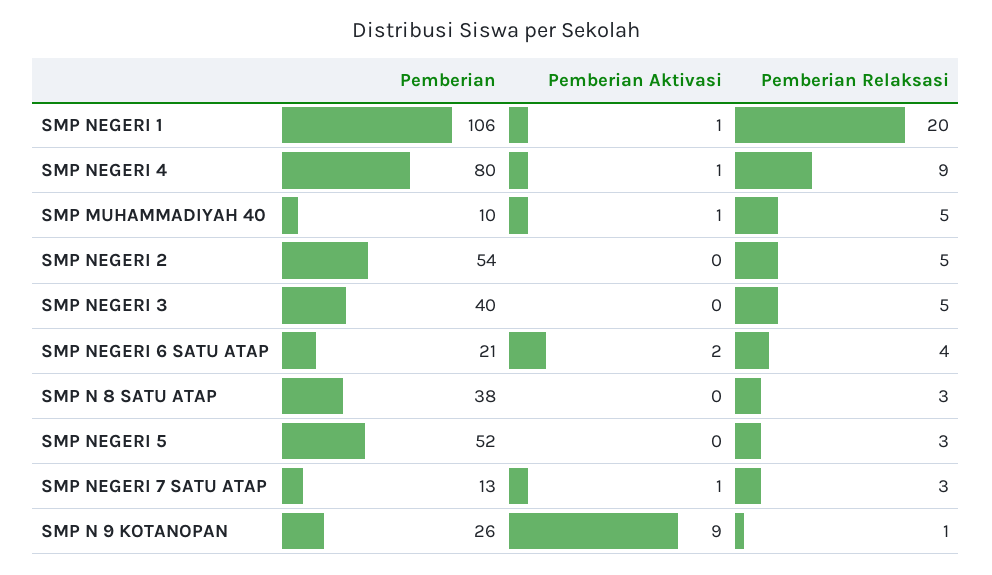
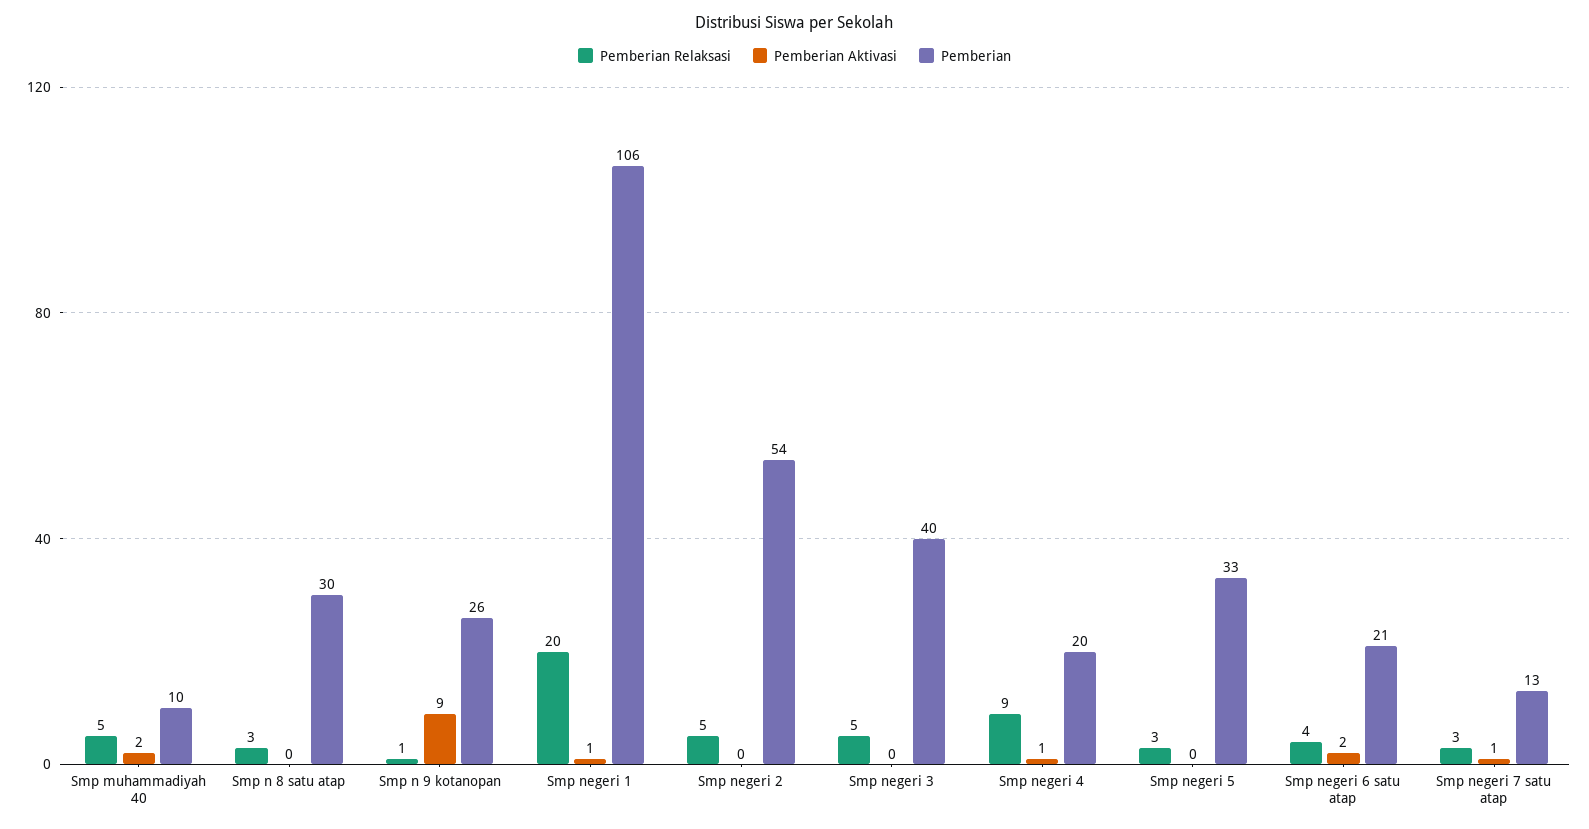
  {
    "Pemberian": {
      "SMP NEGERI 1": 106,
-     "SMP NEGERI 4": 80,
+     "SMP NEGERI 4": 20,
      "SMP MUHAMMADIYAH 40": 10,
      "SMP NEGERI 2": 54,
      "SMP NEGERI 3": 40,
      "SMP NEGERI 6 SATU ATAP": 21,
-     "SMP N 8 SATU ATAP": 38,
+     "SMP N 8 SATU ATAP": 30,
-     "SMP NEGERI 5": 52,
+     "SMP NEGERI 5": 33,
      "SMP NEGERI 7 SATU ATAP": 13,
      "SMP N 9 KOTANOPAN": 26
    },
    "Pemberian Aktivasi": {
      "SMP NEGERI 1": 1,
      "SMP NEGERI 4": 1,
-     "SMP MUHAMMADIYAH 40": 1,
+     "SMP MUHAMMADIYAH 40": 2,
      "SMP NEGERI 2": 0,
      "SMP NEGERI 3": 0,
      "SMP NEGERI 6 SATU ATAP": 2,
      "SMP N 8 SATU ATAP": 0,
      "SMP NEGERI 5": 0,
      "SMP NEGERI 7 SATU ATAP": 1,
      "SMP N 9 KOTANOPAN": 9
    },
    "Pemberian Relaksasi": {
      "SMP NEGERI 1": 20,
      "SMP NEGERI 4": 9,
      "SMP MUHAMMADIYAH 40": 5,
      "SMP NEGERI 2": 5,
      "SMP NEGERI 3": 5,
      "SMP NEGERI 6 SATU ATAP": 4,
      "SMP N 8 SATU ATAP": 3,
      "SMP NEGERI 5": 3,
      "SMP NEGERI 7 SATU ATAP": 3,
      "SMP N 9 KOTANOPAN": 1
    }
  }

